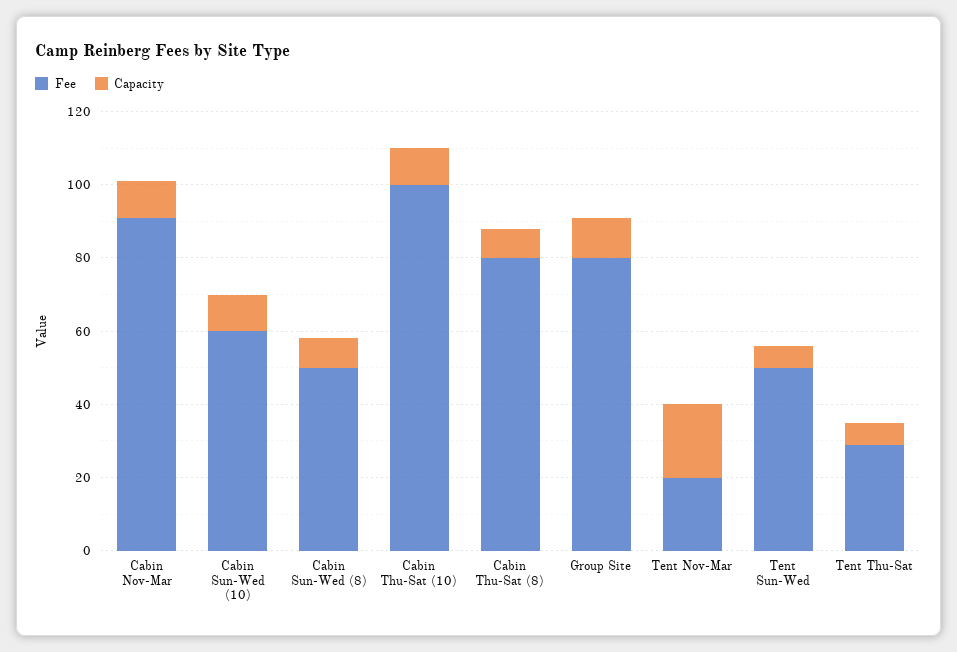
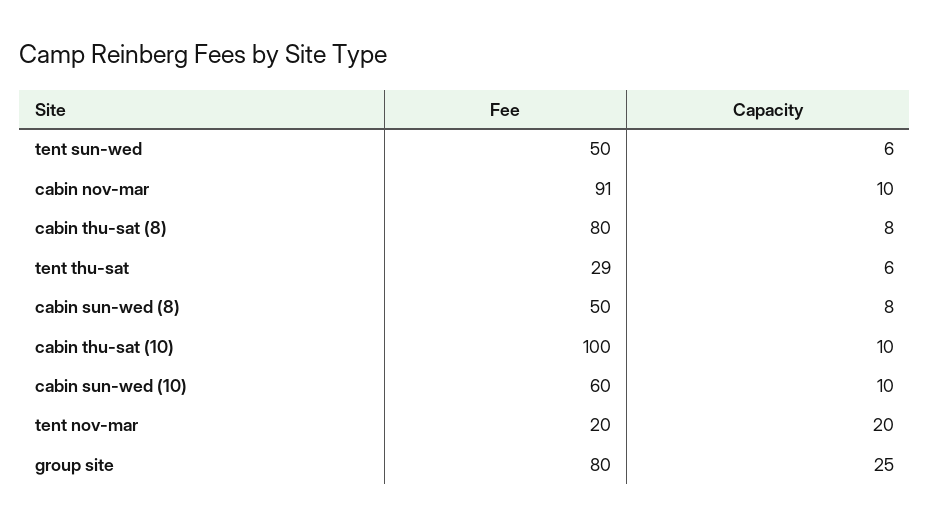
  {
    "Fee": {
      "Cabin Nov-Mar": 91,
      "Cabin Sun-Wed (10)": 60,
      "Cabin Sun-Wed (8)": 50,
      "Cabin Thu-Sat (10)": 100,
      "Cabin Thu-Sat (8)": 80,
      "Group Site": 80,
      "Tent Nov-Mar": 20,
      "Tent Sun-Wed": 50,
      "Tent Thu-Sat": 29
    },
    "Capacity": {
      "Cabin Nov-Mar": 10,
      "Cabin Sun-Wed (10)": 10,
      "Cabin Sun-Wed (8)": 8,
      "Cabin Thu-Sat (10)": 10,
      "Cabin Thu-Sat (8)": 8,
-     "Group Site": 10,
+     "Group Site": 25,
      "Tent Nov-Mar": 20,
      "Tent Sun-Wed": 6,
      "Tent Thu-Sat": 6
    }
  }

